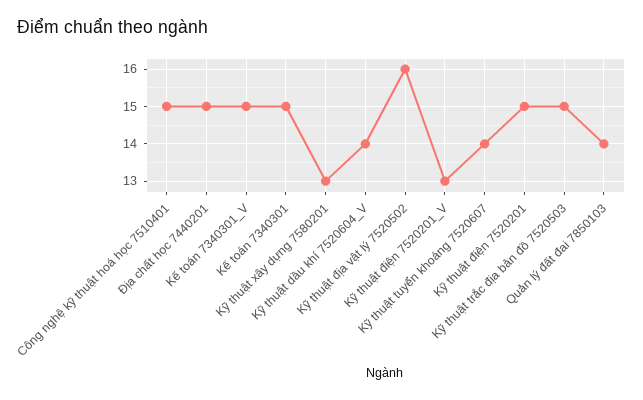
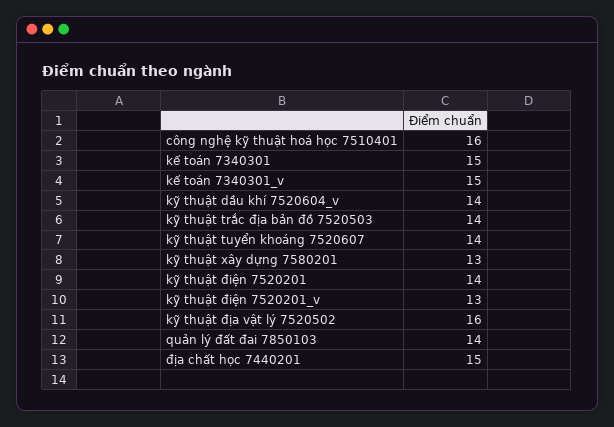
  {
-   "Công nghệ kỹ thuật hoá học 7510401": 15,
+   "Công nghệ kỹ thuật hoá học 7510401": 16,
    "Địa chất học 7440201": 15,
    "Kế toán 7340301_V": 15,
    "Kế toán 7340301": 15,
    "Kỹ thuật xây dựng 7580201": 13,
    "Kỹ thuật dầu khí 7520604_V": 14,
    "Kỹ thuật địa vật lý 7520502": 16,
    "Kỹ thuật điện 7520201_V": 13,
    "Kỹ thuật tuyển khoáng 7520607": 14,
-   "Kỹ thuật điện 7520201": 15,
+   "Kỹ thuật điện 7520201": 14,
-   "Kỹ thuật trắc địa bản đồ 7520503": 15,
+   "Kỹ thuật trắc địa bản đồ 7520503": 14,
    "Quản lý đất đai 7850103": 14
  }

